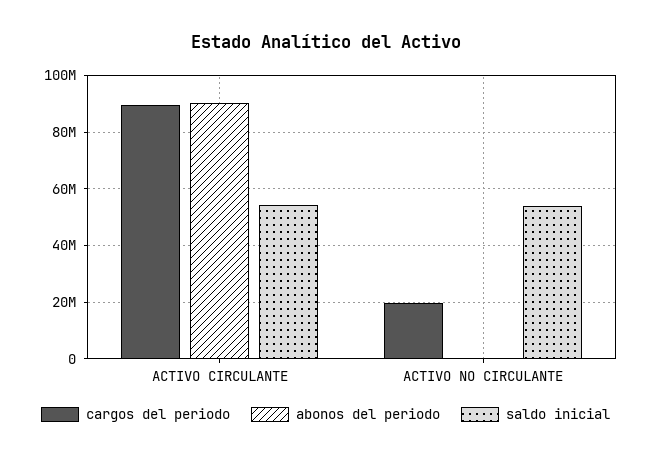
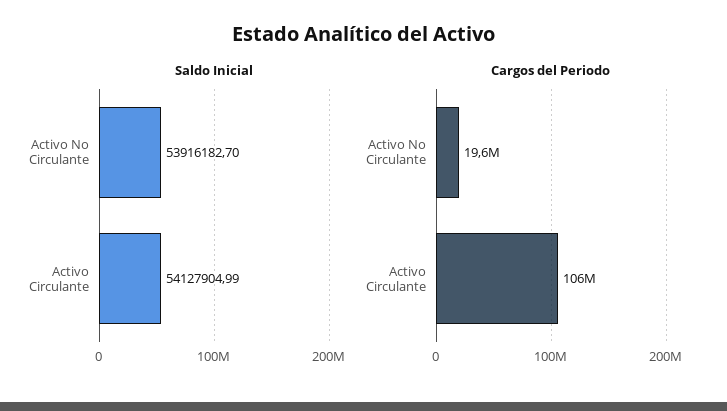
  {
    "cargos del periodo": {
-     "ACTIVO CIRCULANTE": 90000000,
+     "ACTIVO CIRCULANTE": 106000000,
      "ACTIVO NO CIRCULANTE": 19600000
    },
-   "abonos del periodo": {
-     "ACTIVO CIRCULANTE": 90000000,
-     "ACTIVO NO CIRCULANTE": 0
-   },
    "saldo inicial": {
      "ACTIVO CIRCULANTE": 54127904.99,
      "ACTIVO NO CIRCULANTE": 53916182.7
    }
  }

